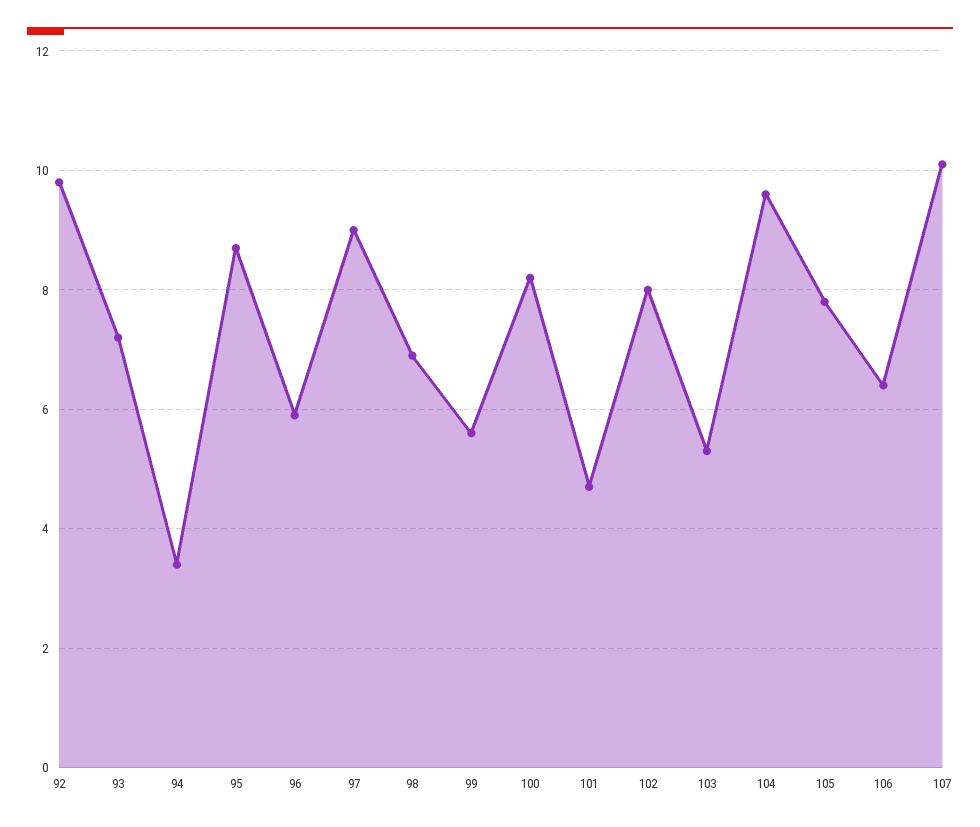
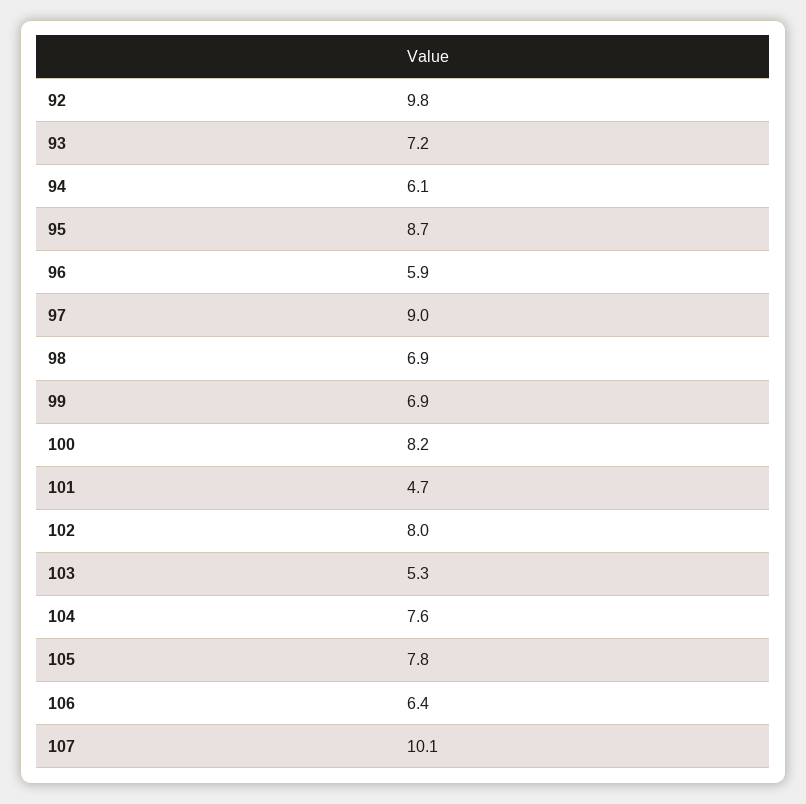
  {
    "92": 9.8,
    "93": 7.2,
-   "94": 3.5,
+   "94": 6.1,
    "95": 8.7,
    "96": 5.9,
    "97": 9,
    "98": 6.9,
-   "99": 5.5,
+   "99": 6.9,
    "100": 8.2,
    "101": 4.7,
    "102": 8,
    "103": 5.3,
-   "104": 9.5,
+   "104": 7.6,
    "105": 7.8,
    "106": 6.4,
    "107": 10.1
  }

